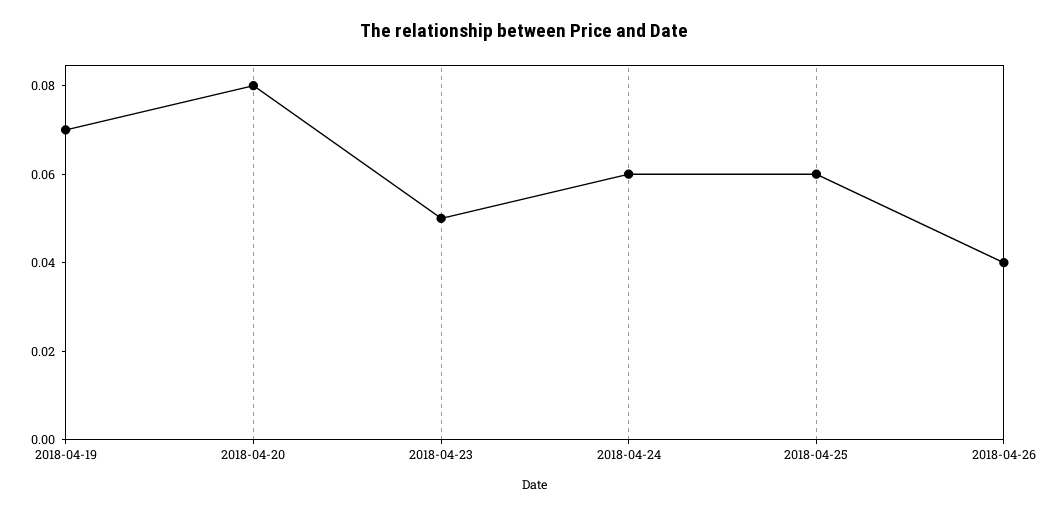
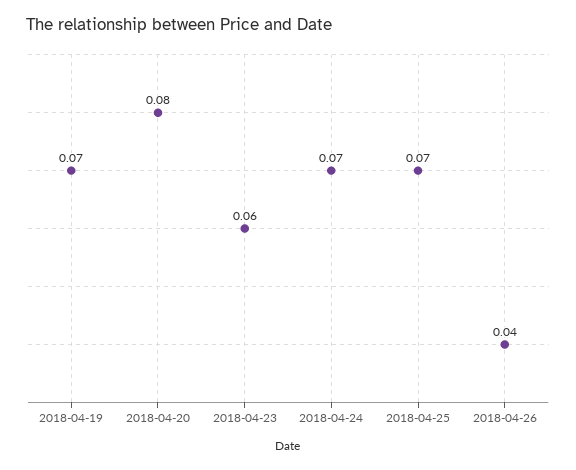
  {
    "2018-04-19": 0.07,
    "2018-04-20": 0.08,
-   "2018-04-23": 0.05,
+   "2018-04-23": 0.06,
-   "2018-04-24": 0.06,
+   "2018-04-24": 0.07,
-   "2018-04-25": 0.06,
+   "2018-04-25": 0.07,
    "2018-04-26": 0.04
  }

